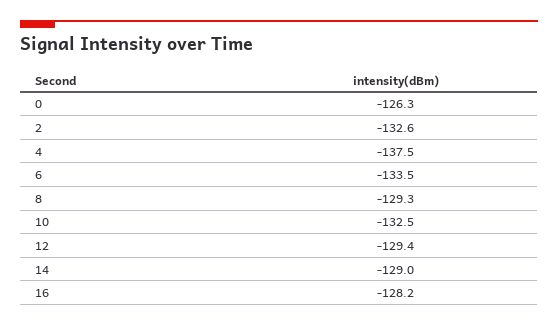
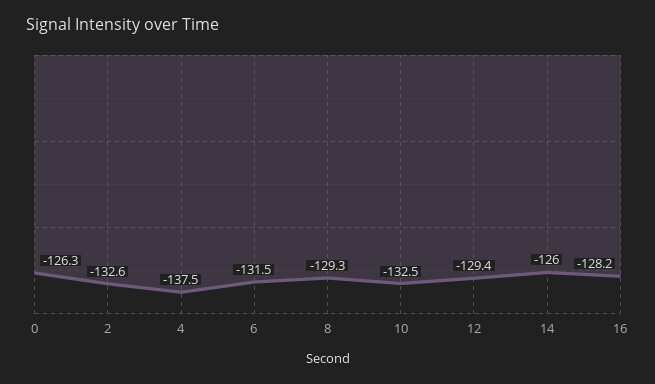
  {
    "0": -126.3,
    "2": -132.6,
    "4": -137.5,
-   "6": -133.5,
+   "6": -131.5,
    "8": -129.3,
    "10": -132.5,
    "12": -129.4,
-   "14": -129,
+   "14": -126,
    "16": -128.2
  }

